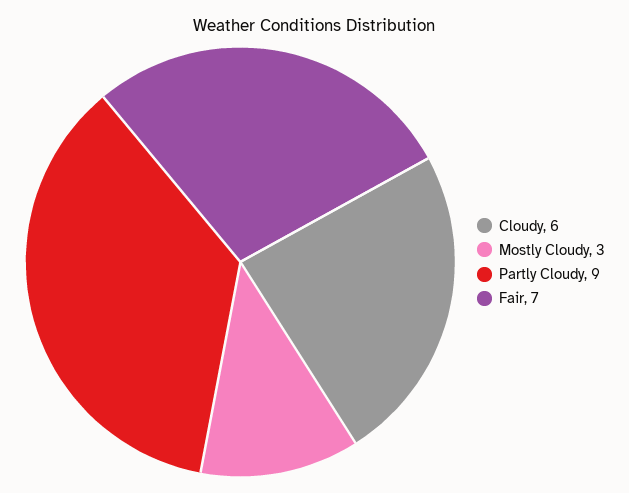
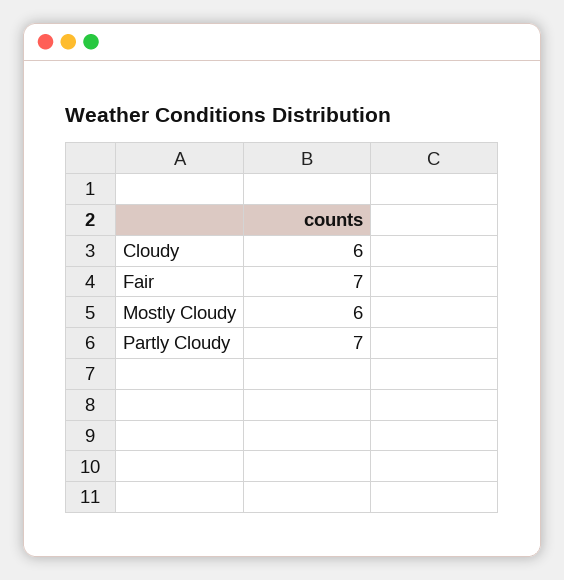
  {
    "Cloudy": 6,
-   "Mostly Cloudy": 3,
+   "Mostly Cloudy": 6,
-   "Partly Cloudy": 9,
+   "Partly Cloudy": 7,
    "Fair": 7
  }

